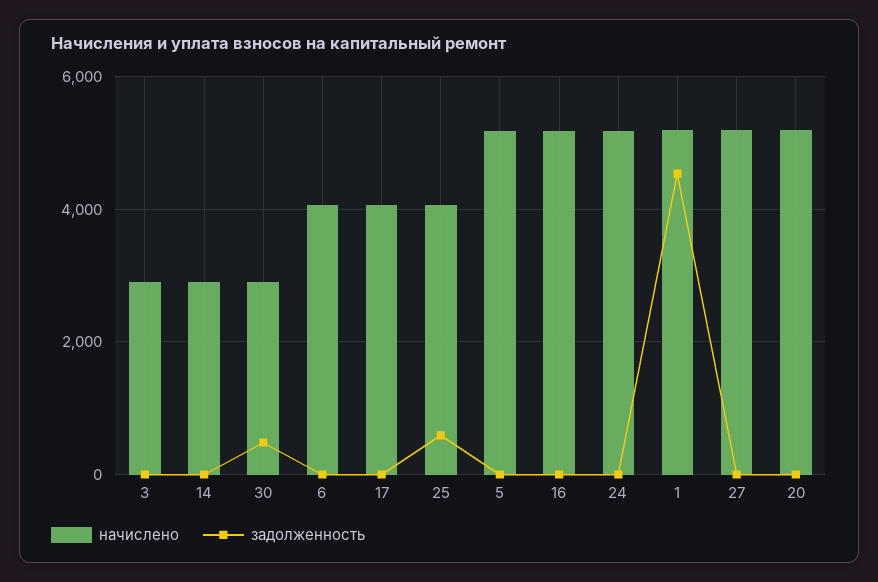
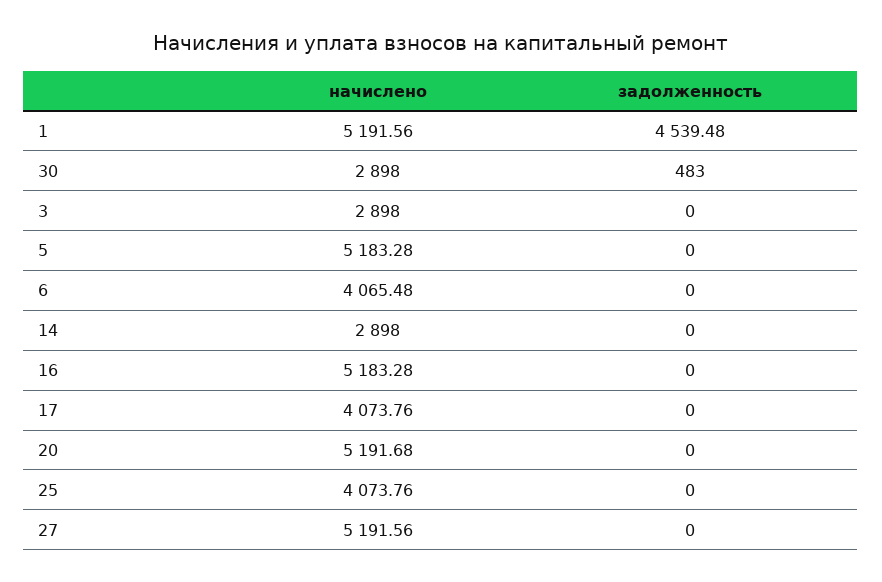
  {
    "начислено": {
      "3": 2898,
      "14": 2898,
      "30": 2898,
      "6": 4065.48,
      "17": 4073.76,
      "25": 4073.76,
      "5": 5183.28,
      "16": 5183.28,
-     "24": 5200,
      "1": 5191.56,
      "27": 5191.56,
      "20": 5191.68
    },
    "задолженность": {
      "3": 0,
      "14": 0,
      "30": 483,
      "6": 0,
      "17": 0,
-     "25": 600,
+     "25": 0,
      "5": 0,
      "16": 0,
-     "24": 0,
      "1": 4539.48,
      "27": 0,
      "20": 0
    }
  }

